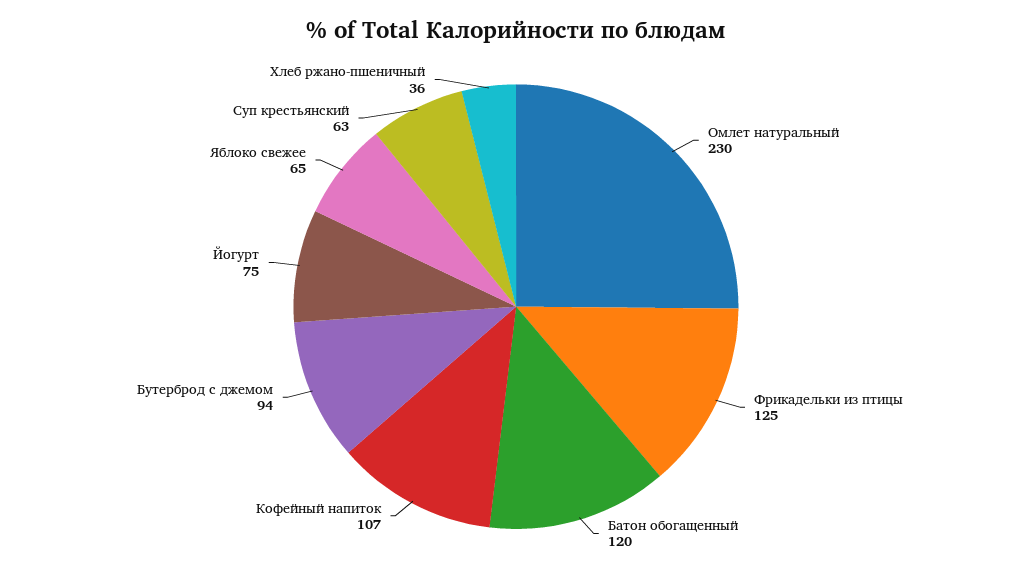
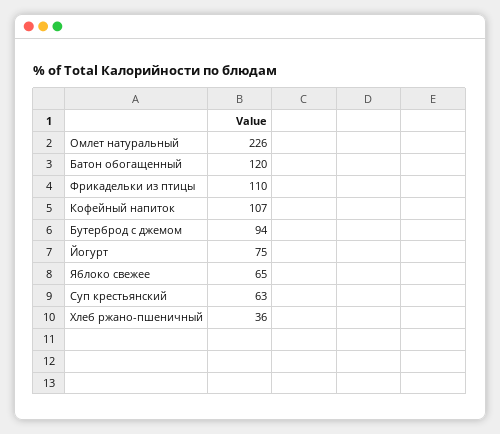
  {
-   "Омлет натуральный": 230,
+   "Омлет натуральный": 226,
-   "Фрикадельки из птицы": 125,
+   "Фрикадельки из птицы": 110,
    "Батон обогащенный": 120,
    "Кофейный напиток": 107,
    "Бутерброд с джемом": 94,
    "Йогурт": 75,
    "Яблоко свежее": 65,
    "Суп крестьянский": 63,
    "Хлеб ржано-пшеничный": 36
  }

